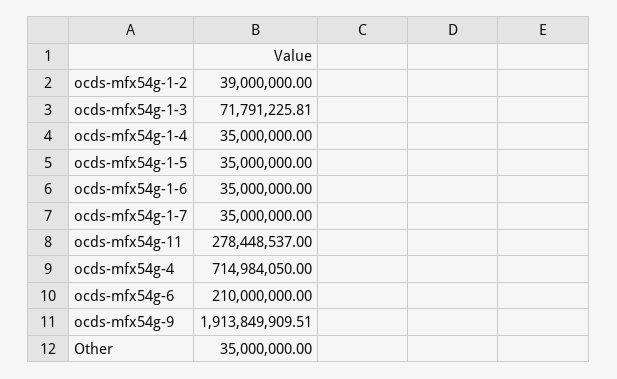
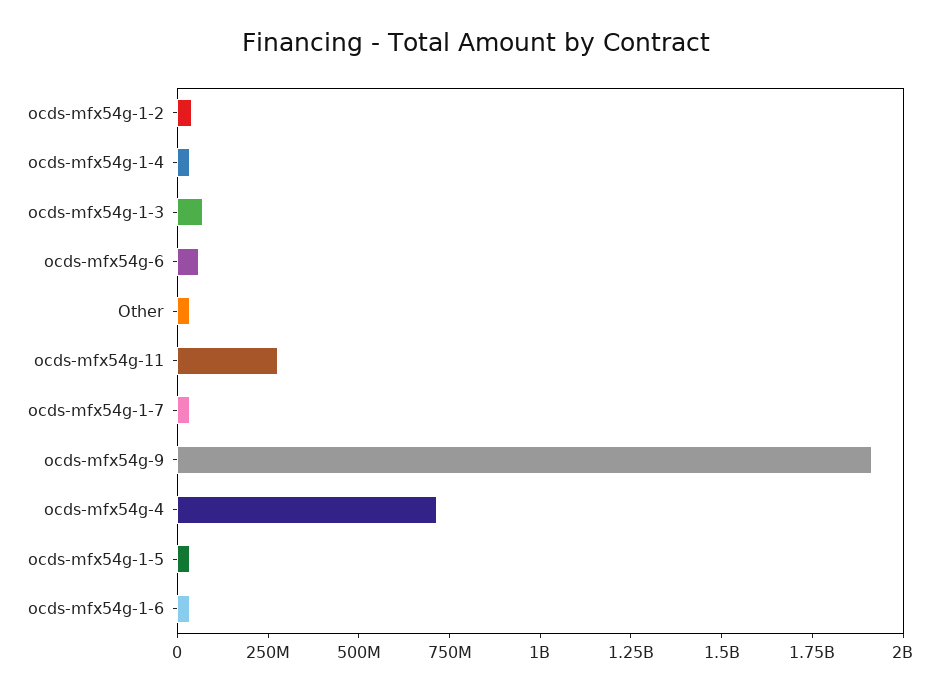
  {
    "ocds-mfx54g-1-2": 39000000,
    "ocds-mfx54g-1-3": 71791225.81,
    "ocds-mfx54g-1-4": 35000000,
    "ocds-mfx54g-1-5": 35000000,
    "ocds-mfx54g-1-6": 35000000,
    "ocds-mfx54g-1-7": 35000000,
    "ocds-mfx54g-11": 278448537,
    "ocds-mfx54g-4": 714984050,
-   "ocds-mfx54g-6": 210000000,
+   "ocds-mfx54g-6": 50000000,
    "ocds-mfx54g-9": 1913849909.51,
    "Other": 35000000
  }

